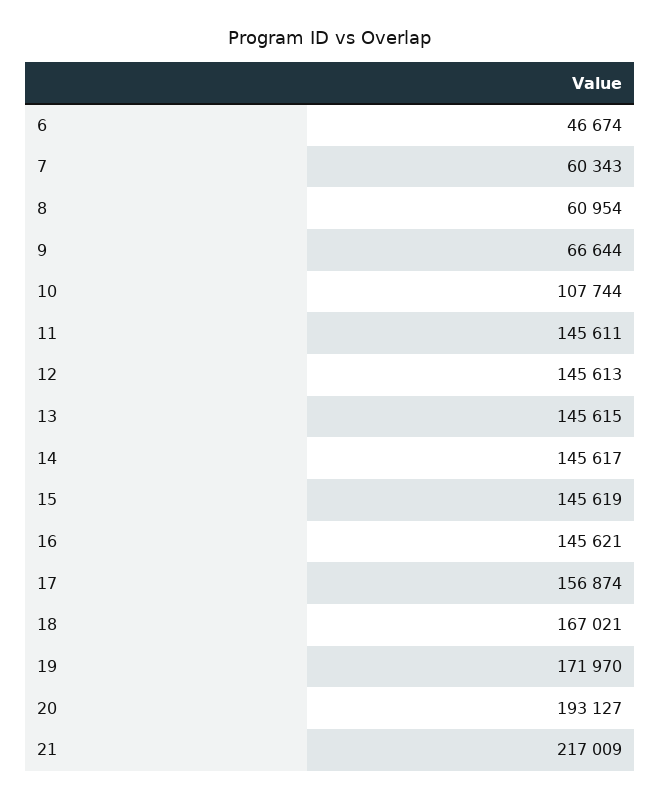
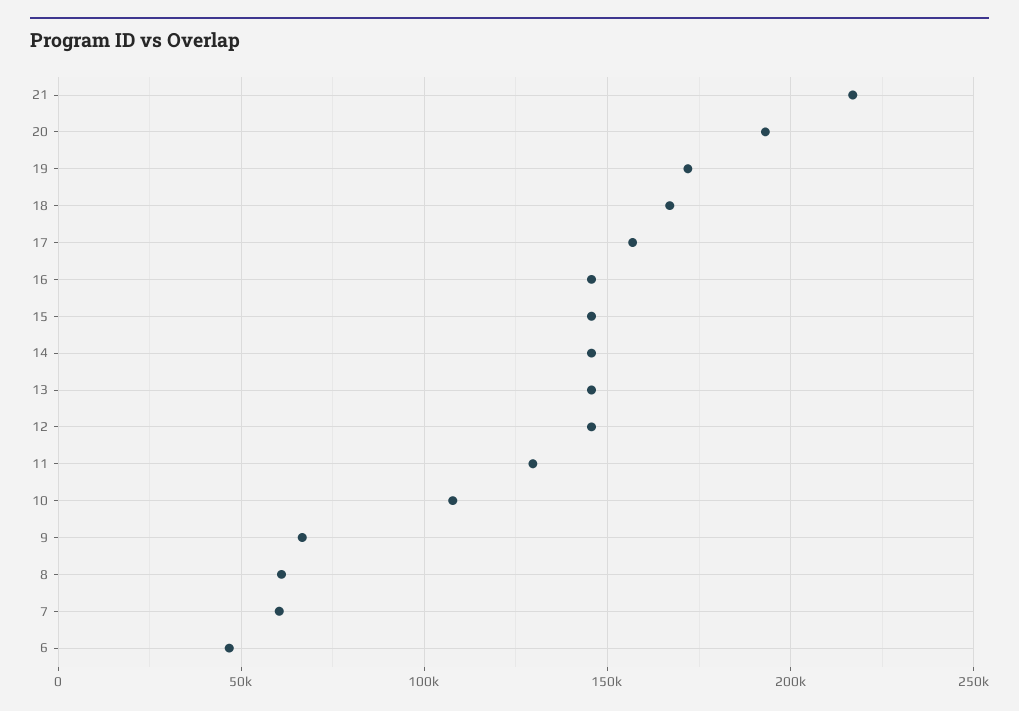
  {
    "6": 46674,
    "7": 60343,
    "8": 60954,
    "9": 66644,
    "10": 107744,
-   "11": 145611,
+   "11": 130000,
    "12": 145613,
    "13": 145615,
    "14": 145617,
    "15": 145619,
    "16": 145621,
    "17": 156874,
    "18": 167021,
    "19": 171970,
    "20": 193127,
    "21": 217009
  }

